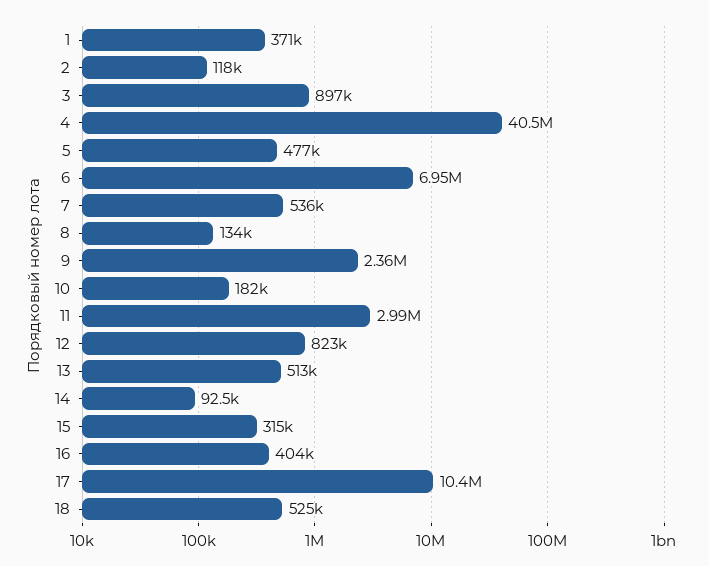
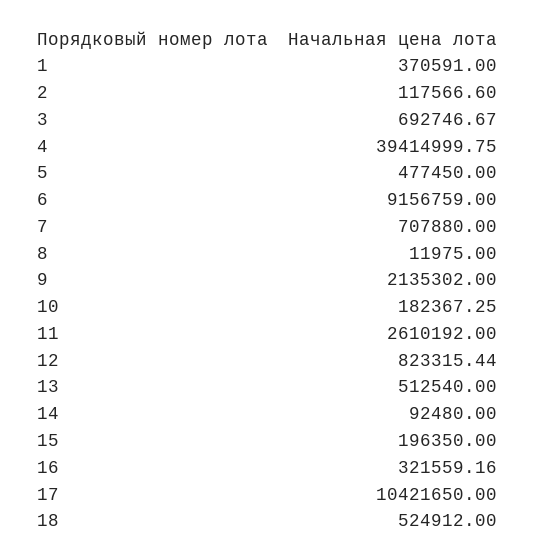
  {
    "1": 370591,
    "2": 117566.6,
-   "3": 897000,
+   "3": 692746.67,
-   "4": 40500000,
+   "4": 39414999.75,
    "5": 477450,
-   "6": 6950000,
+   "6": 9156759,
-   "7": 536000,
+   "7": 707880,
-   "8": 134000,
+   "8": 11975,
-   "9": 2360000,
+   "9": 2135302,
    "10": 182367.25,
-   "11": 2990000,
+   "11": 2610192,
    "12": 823315.44,
    "13": 512540,
    "14": 92480,
-   "15": 315000,
+   "15": 196350,
-   "16": 404000,
+   "16": 321559.16,
    "17": 10421650,
    "18": 524912
  }

